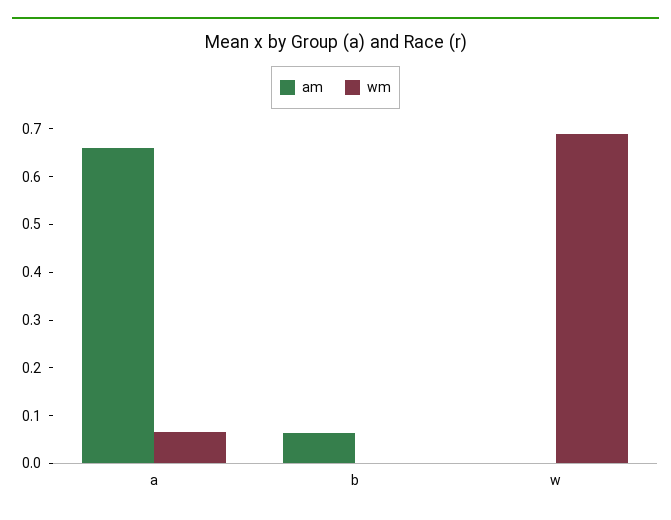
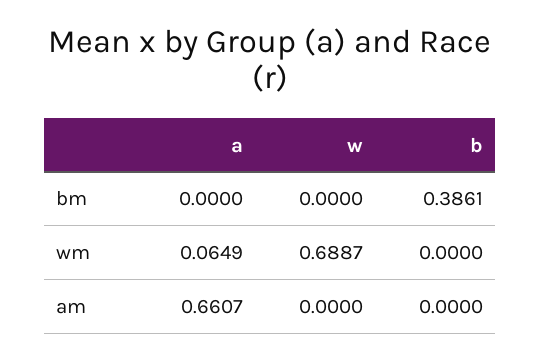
  {
    "am": {
      "a": 0.6607,
-     "b": 0.06,
+     "b": 0,
      "w": 0
    },
    "wm": {
      "a": 0.0649,
      "b": 0,
      "w": 0.6887
-   }
+   },
+   "bm": {
+     "a": 0,
+     "w": 0,
+     "b": 0.3861
+   }
  }

